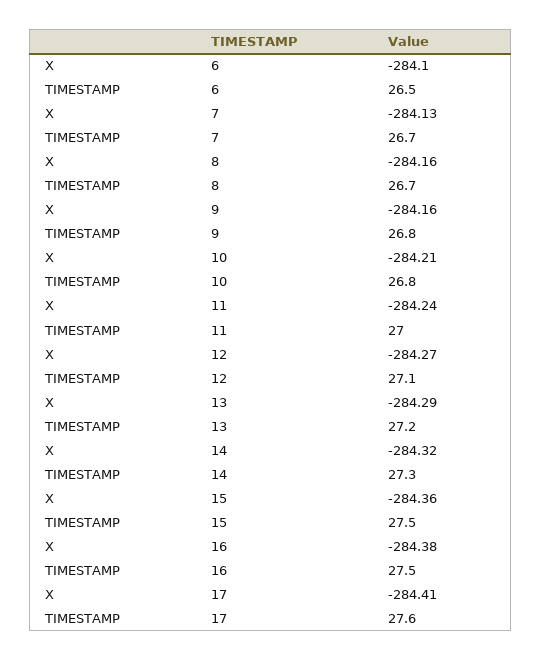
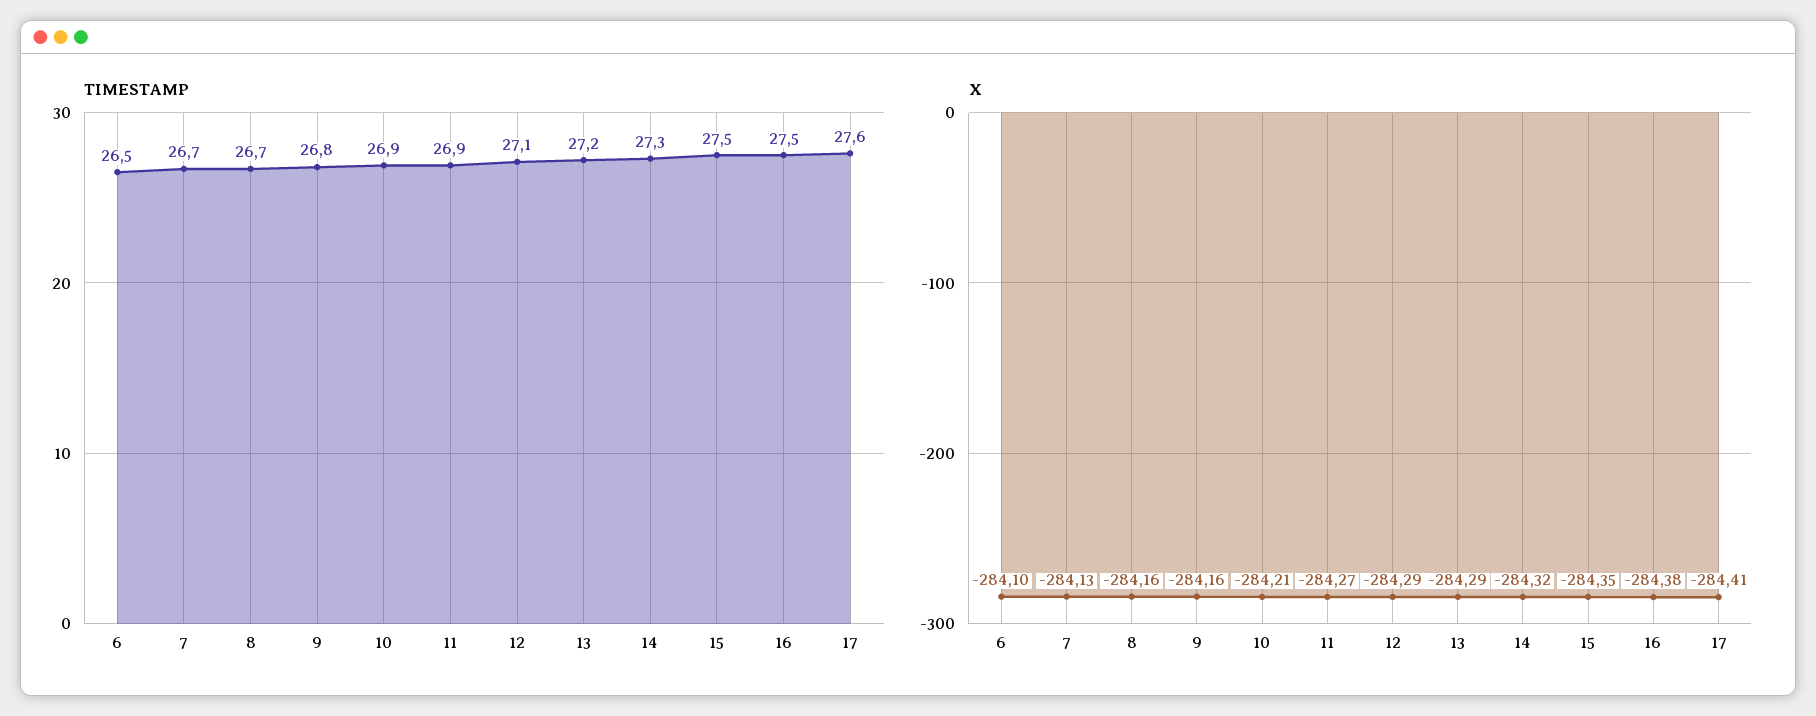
  {
    "X": {
      "6": -284.1,
      "7": -284.13,
      "8": -284.16,
      "9": -284.16,
      "10": -284.21,
-     "11": -284.24,
+     "11": -284.27,
-     "12": -284.27,
+     "12": -284.29,
      "13": -284.29,
      "14": -284.32,
-     "15": -284.36,
+     "15": -284.35,
      "16": -284.38,
      "17": -284.41
    },
    "TIMESTAMP": {
      "6": 26.5,
      "7": 26.7,
      "8": 26.7,
      "9": 26.8,
-     "10": 26.8,
+     "10": 26.9,
-     "11": 27,
+     "11": 26.9,
      "12": 27.1,
      "13": 27.2,
      "14": 27.3,
      "15": 27.5,
      "16": 27.5,
      "17": 27.6
    }
  }

